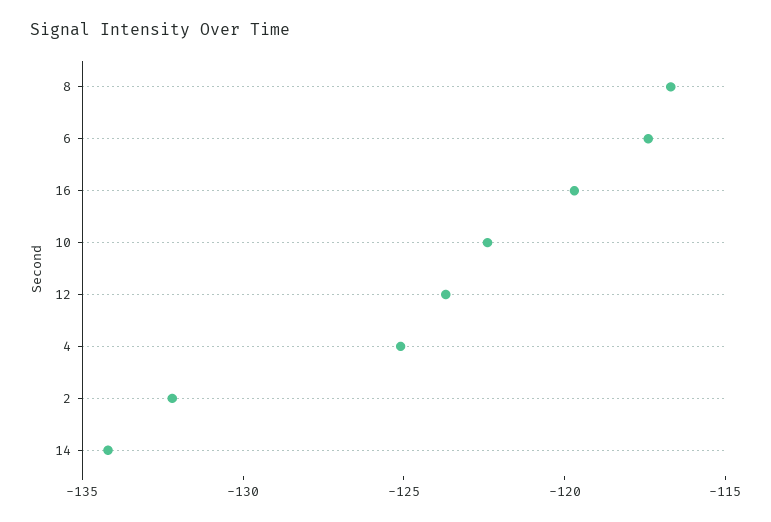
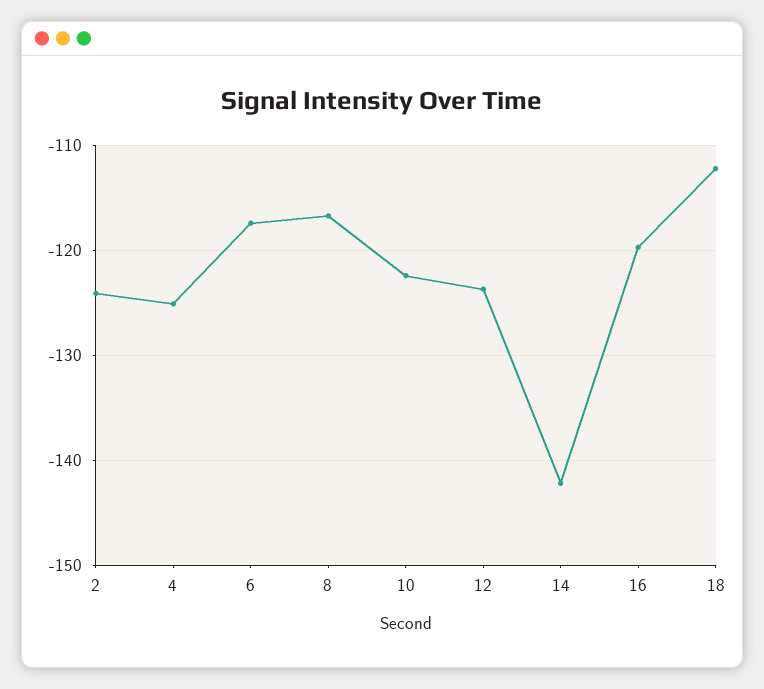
  {
    "8": -117,
    "6": -117,
    "16": -120,
    "10": -122,
    "12": -124,
    "4": -125,
-   "2": -132,
+   "2": -124,
-   "14": -134
+   "14": -142,
+   "18": -112
  }

